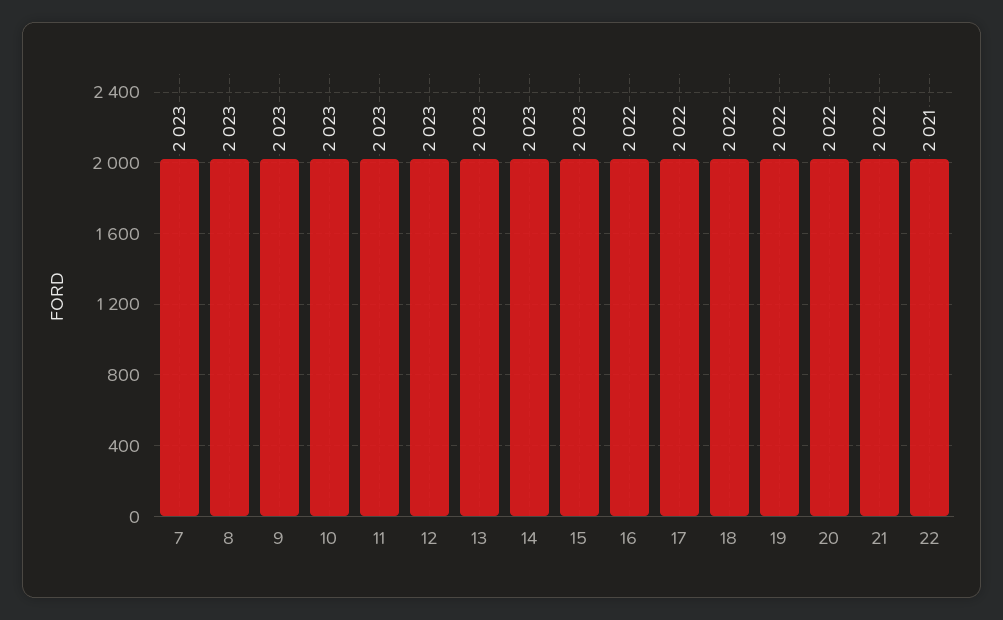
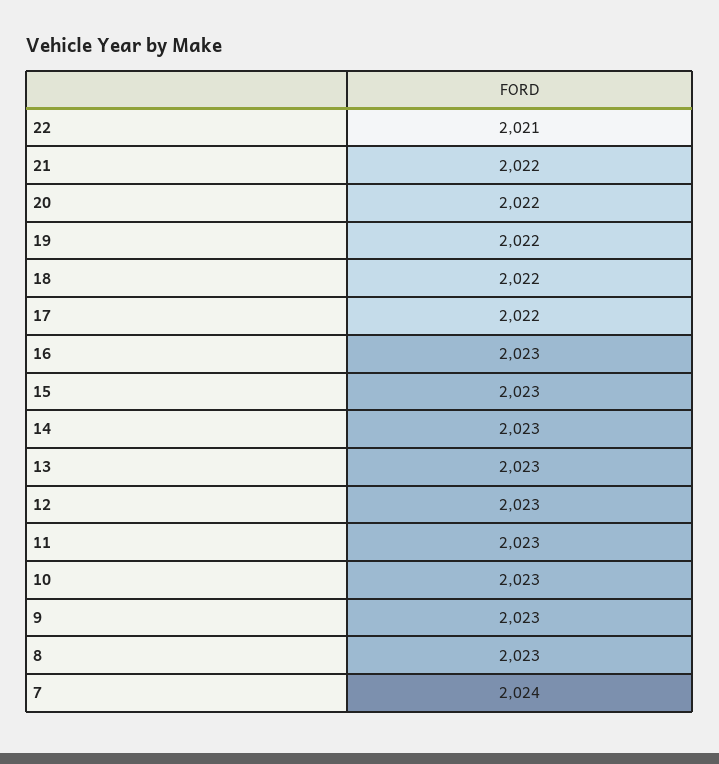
  {
-   "7": 2023,
+   "7": 2024,
    "8": 2023,
    "9": 2023,
    "10": 2023,
    "11": 2023,
    "12": 2023,
    "13": 2023,
    "14": 2023,
    "15": 2023,
-   "16": 2022,
+   "16": 2023,
    "17": 2022,
    "18": 2022,
    "19": 2022,
    "20": 2022,
    "21": 2022,
    "22": 2021
  }

